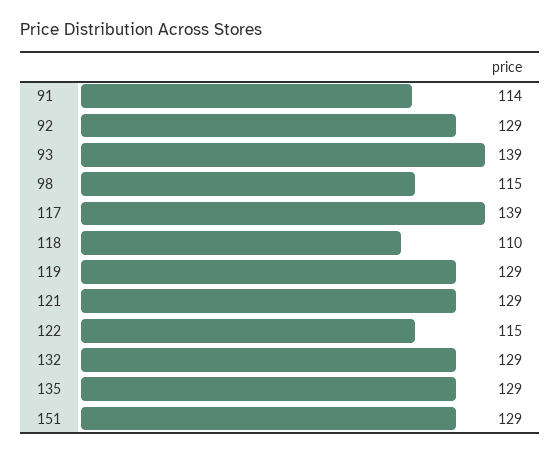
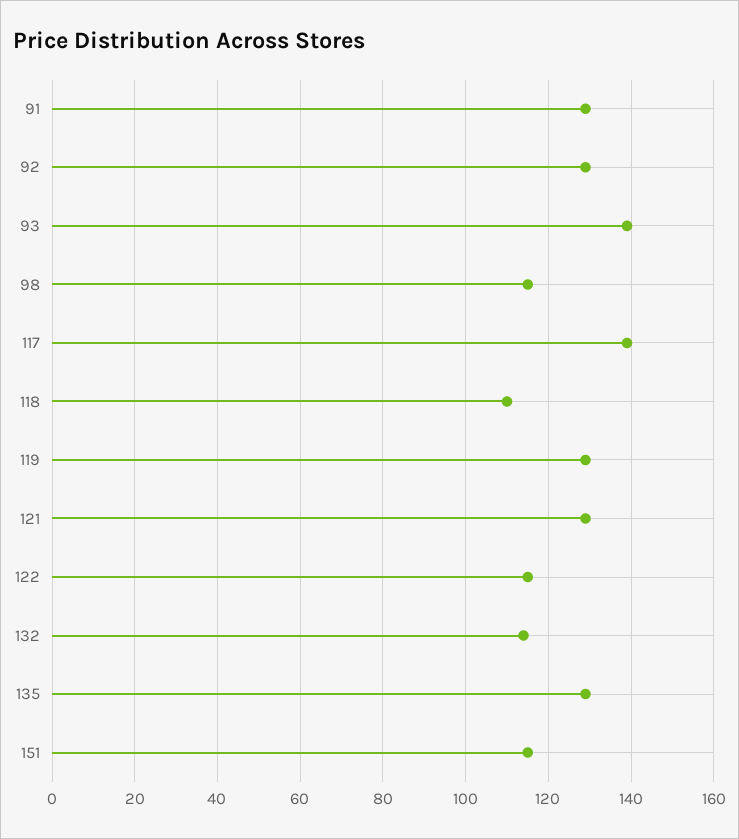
  {
-   "91": 114,
+   "91": 130,
    "92": 129,
    "93": 139,
    "98": 115,
    "117": 139,
    "118": 110,
    "119": 129,
    "121": 129,
    "122": 115,
-   "132": 129,
+   "132": 115,
    "135": 129,
-   "151": 129
+   "151": 115
  }

